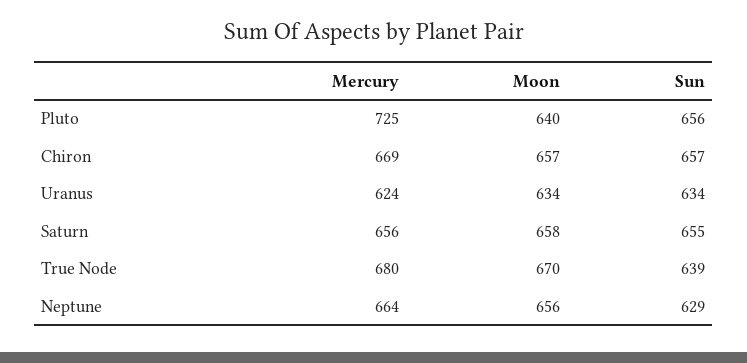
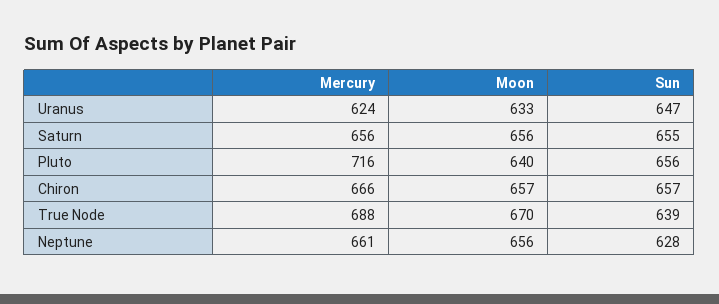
  {
    "Mercury": {
-     "Pluto": 725,
+     "Pluto": 716,
-     "Chiron": 669,
+     "Chiron": 666,
      "Uranus": 624,
      "Saturn": 656,
-     "True Node": 680,
+     "True Node": 688,
-     "Neptune": 664
+     "Neptune": 661
    },
    "Moon": {
      "Pluto": 640,
      "Chiron": 657,
-     "Uranus": 634,
+     "Uranus": 633,
-     "Saturn": 658,
+     "Saturn": 656,
      "True Node": 670,
      "Neptune": 656
    },
    "Sun": {
      "Pluto": 656,
      "Chiron": 657,
-     "Uranus": 634,
+     "Uranus": 647,
      "Saturn": 655,
      "True Node": 639,
-     "Neptune": 629
+     "Neptune": 628
    }
  }

